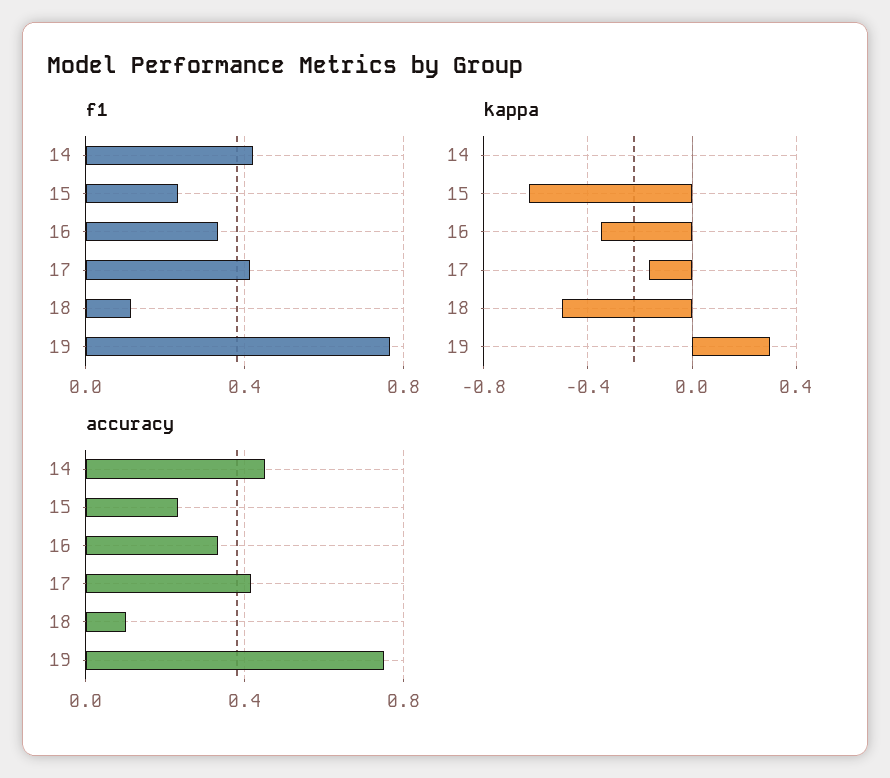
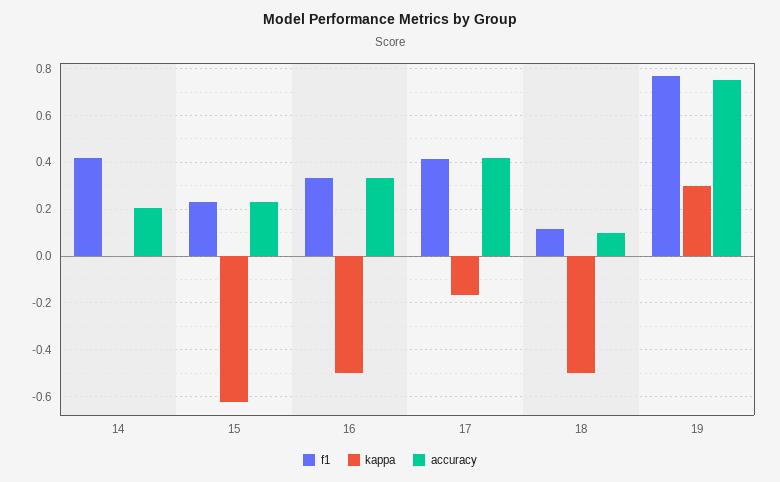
  {
    "f1": {
      "14": 0.4,
      "15": 0.25,
      "16": 0.35,
      "17": 0.4,
      "18": 0.1,
      "19": 0.75
    },
    "kappa": {
      "14": 0,
      "15": -0.65,
-     "16": -0.35,
+     "16": -0.5,
      "17": -0.15,
      "18": -0.5,
      "19": 0.3
    },
    "accuracy": {
-     "14": 0.45,
+     "14": 0.2,
      "15": 0.25,
      "16": 0.35,
      "17": 0.4,
      "18": 0.1,
      "19": 0.75
    }
  }

